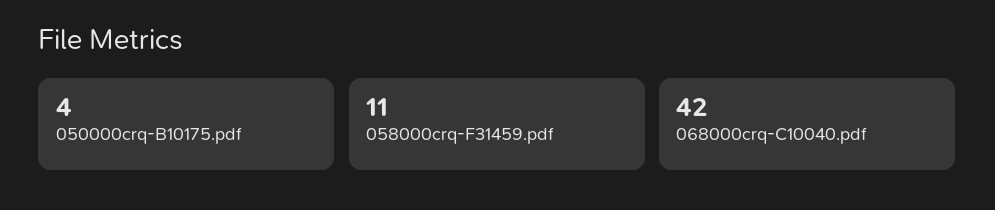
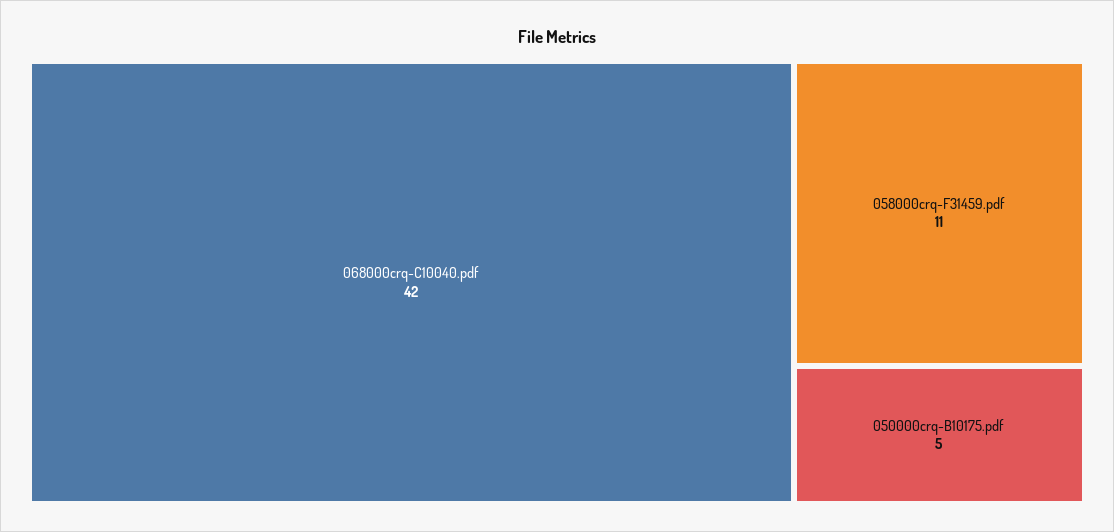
  {
-   "050000crq-B10175.pdf": 4,
+   "050000crq-B10175.pdf": 5,
    "058000crq-F31459.pdf": 11,
    "068000crq-C10040.pdf": 42
  }

